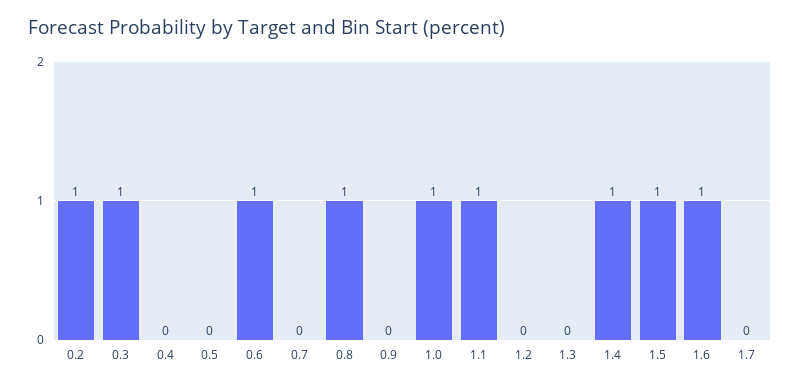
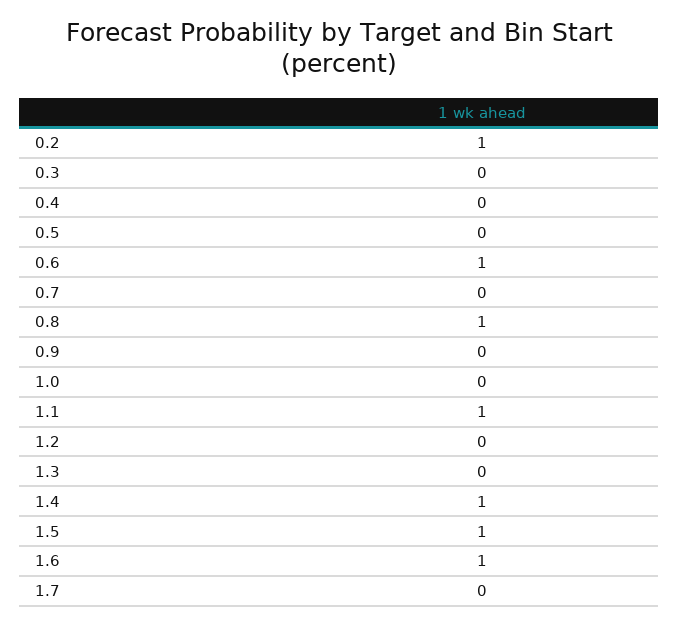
  {
    "0.2": 1,
-   "0.3": 1,
+   "0.3": 0,
    "0.4": 0,
    "0.5": 0,
    "0.6": 1,
    "0.7": 0,
    "0.8": 1,
    "0.9": 0,
-   "1.0": 1,
+   "1.0": 0,
    "1.1": 1,
    "1.2": 0,
    "1.3": 0,
    "1.4": 1,
    "1.5": 1,
    "1.6": 1,
    "1.7": 0
  }

